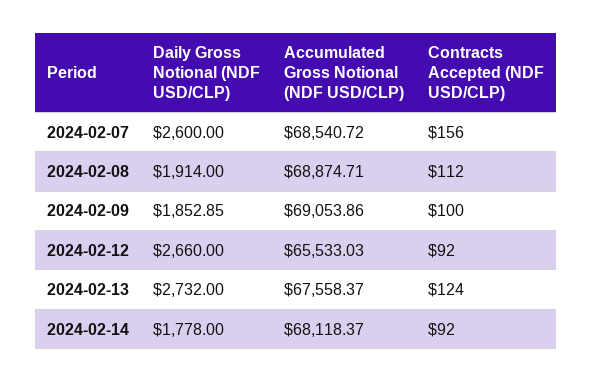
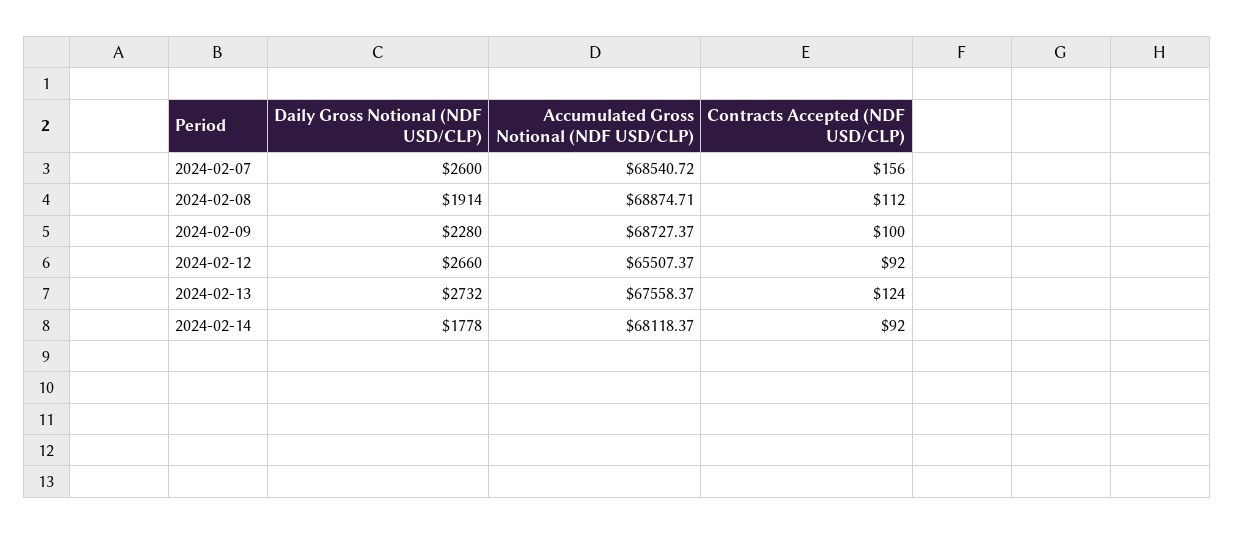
  {
    "Daily Gross Notional (NDF USD/CLP)": {
      "2024-02-07": 2600,
      "2024-02-08": 1914,
-     "2024-02-09": 1852.85,
+     "2024-02-09": 2280,
      "2024-02-12": 2660,
      "2024-02-13": 2732,
      "2024-02-14": 1778
    },
    "Accumulated Gross Notional (NDF USD/CLP)": {
      "2024-02-07": 68540.72,
      "2024-02-08": 68874.71,
-     "2024-02-09": 69053.86,
+     "2024-02-09": 68727.37,
-     "2024-02-12": 65533.03,
+     "2024-02-12": 65507.37,
      "2024-02-13": 67558.37,
      "2024-02-14": 68118.37
    },
    "Contracts Accepted (NDF USD/CLP)": {
      "2024-02-07": 156,
      "2024-02-08": 112,
      "2024-02-09": 100,
      "2024-02-12": 92,
      "2024-02-13": 124,
      "2024-02-14": 92
    }
  }

